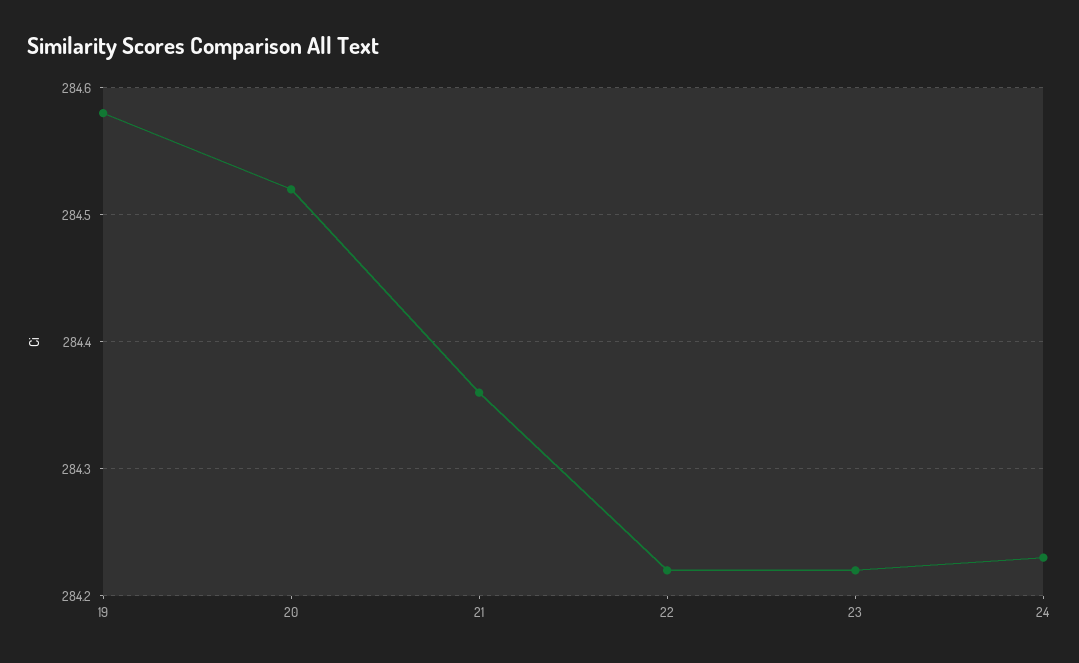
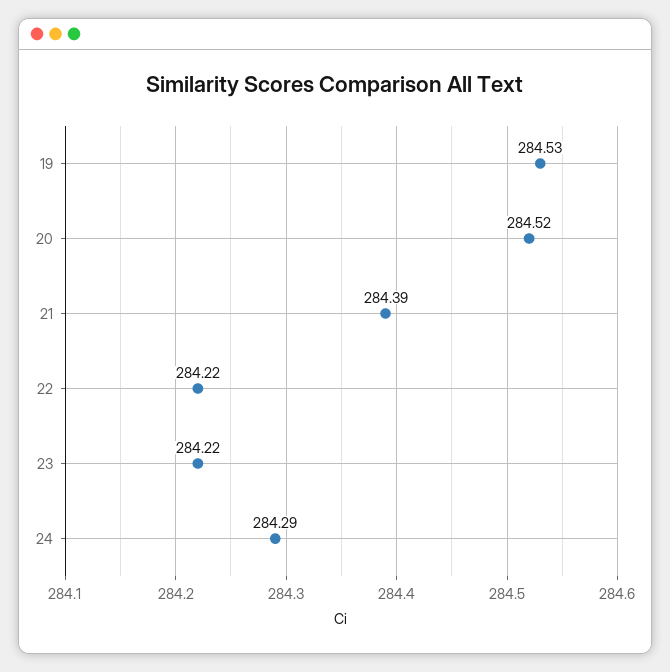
  {
-   "19": 284.58,
+   "19": 284.53,
    "20": 284.52,
-   "21": 284.36,
+   "21": 284.39,
    "22": 284.22,
    "23": 284.22,
-   "24": 284.23
+   "24": 284.29
  }

